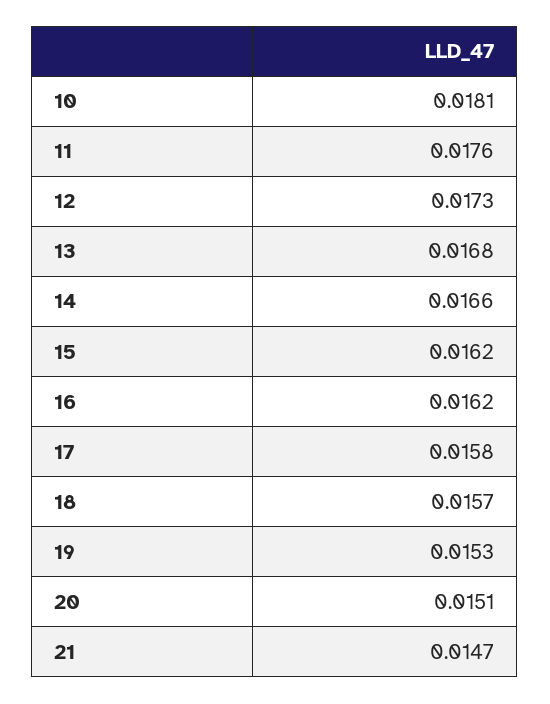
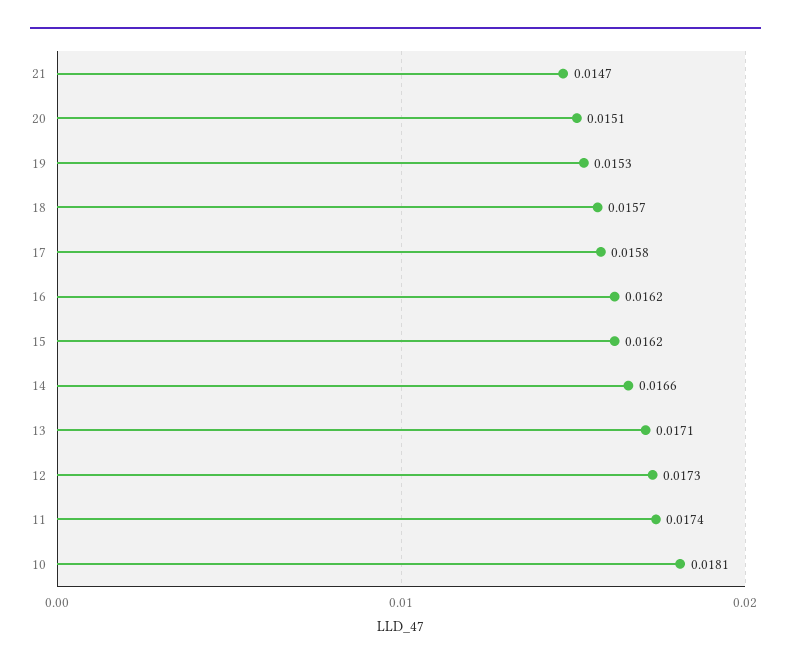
  {
    "10": 0.0181,
-   "11": 0.0176,
+   "11": 0.0174,
    "12": 0.0173,
-   "13": 0.0168,
+   "13": 0.0171,
    "14": 0.0166,
    "15": 0.0162,
    "16": 0.0162,
    "17": 0.0158,
    "18": 0.0157,
    "19": 0.0153,
    "20": 0.0151,
    "21": 0.0147
  }

